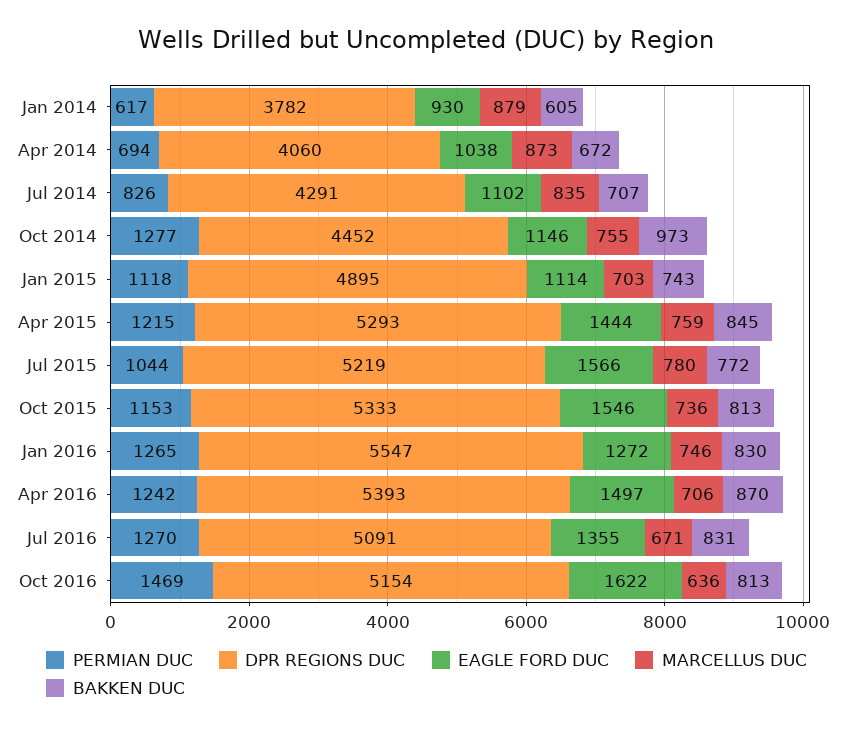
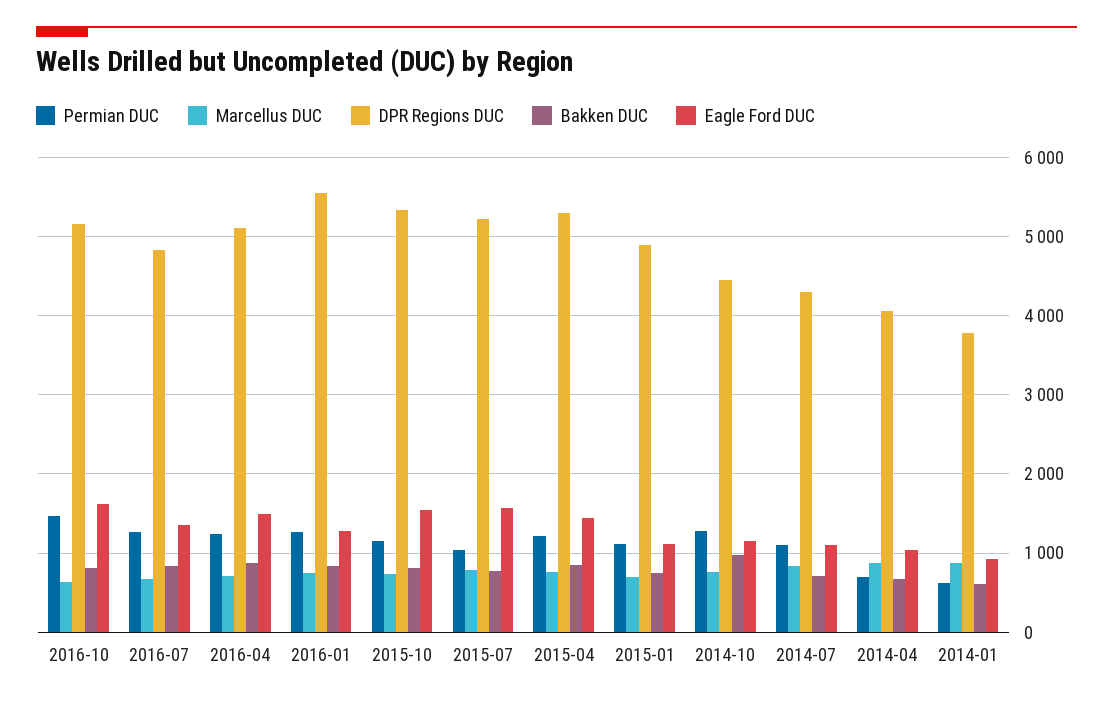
  {
    "PERMIAN DUC": {
      "Jan 2014": 617,
      "Apr 2014": 694,
-     "Jul 2014": 826,
+     "Jul 2014": 1100,
      "Oct 2014": 1277,
      "Jan 2015": 1118,
      "Apr 2015": 1215,
      "Jul 2015": 1044,
      "Oct 2015": 1153,
      "Jan 2016": 1265,
      "Apr 2016": 1242,
      "Jul 2016": 1270,
      "Oct 2016": 1469
    },
    "DPR REGIONS DUC": {
      "Jan 2014": 3782,
      "Apr 2014": 4060,
      "Jul 2014": 4291,
      "Oct 2014": 4452,
      "Jan 2015": 4895,
      "Apr 2015": 5293,
      "Jul 2015": 5219,
      "Oct 2015": 5333,
      "Jan 2016": 5547,
-     "Apr 2016": 5393,
+     "Apr 2016": 5100,
-     "Jul 2016": 5091,
+     "Jul 2016": 4800,
      "Oct 2016": 5154
    },
    "EAGLE FORD DUC": {
      "Jan 2014": 930,
      "Apr 2014": 1038,
      "Jul 2014": 1102,
      "Oct 2014": 1146,
      "Jan 2015": 1114,
      "Apr 2015": 1444,
      "Jul 2015": 1566,
      "Oct 2015": 1546,
      "Jan 2016": 1272,
      "Apr 2016": 1497,
      "Jul 2016": 1355,
      "Oct 2016": 1622
    },
    "MARCELLUS DUC": {
      "Jan 2014": 879,
      "Apr 2014": 873,
      "Jul 2014": 835,
      "Oct 2014": 755,
      "Jan 2015": 703,
      "Apr 2015": 759,
      "Jul 2015": 780,
      "Oct 2015": 736,
      "Jan 2016": 746,
      "Apr 2016": 706,
      "Jul 2016": 671,
      "Oct 2016": 636
    },
    "BAKKEN DUC": {
      "Jan 2014": 605,
      "Apr 2014": 672,
      "Jul 2014": 707,
      "Oct 2014": 973,
      "Jan 2015": 743,
      "Apr 2015": 845,
      "Jul 2015": 772,
      "Oct 2015": 813,
      "Jan 2016": 830,
      "Apr 2016": 870,
      "Jul 2016": 831,
      "Oct 2016": 813
    }
  }

